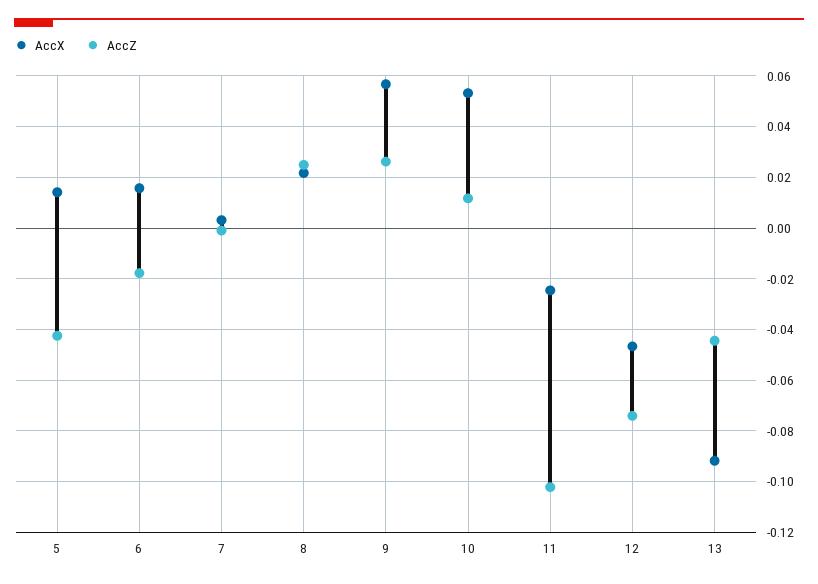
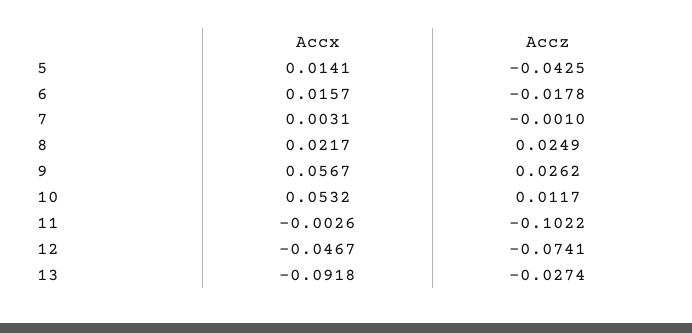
  {
    "AccX": {
      "5": 0.0141,
      "6": 0.0157,
      "7": 0.0031,
      "8": 0.0217,
      "9": 0.0567,
      "10": 0.0532,
-     "11": -0.025,
+     "11": -0.0026,
      "12": -0.0467,
      "13": -0.0918
    },
    "AccZ": {
      "5": -0.0425,
      "6": -0.0178,
      "7": -0.001,
      "8": 0.0249,
      "9": 0.0262,
      "10": 0.0117,
      "11": -0.1022,
      "12": -0.0741,
-     "13": -0.045
+     "13": -0.0274
    }
  }

